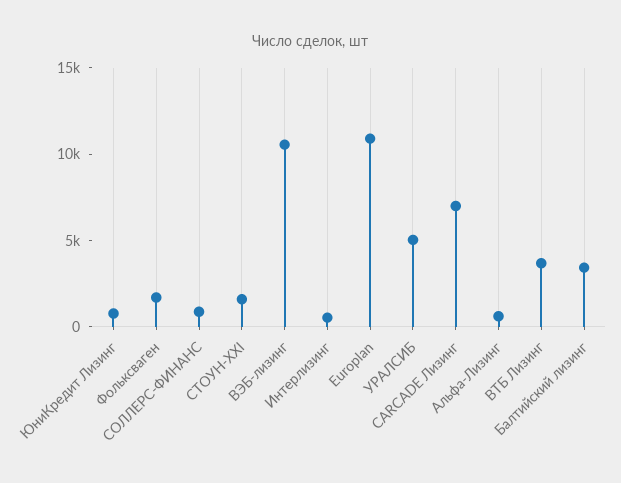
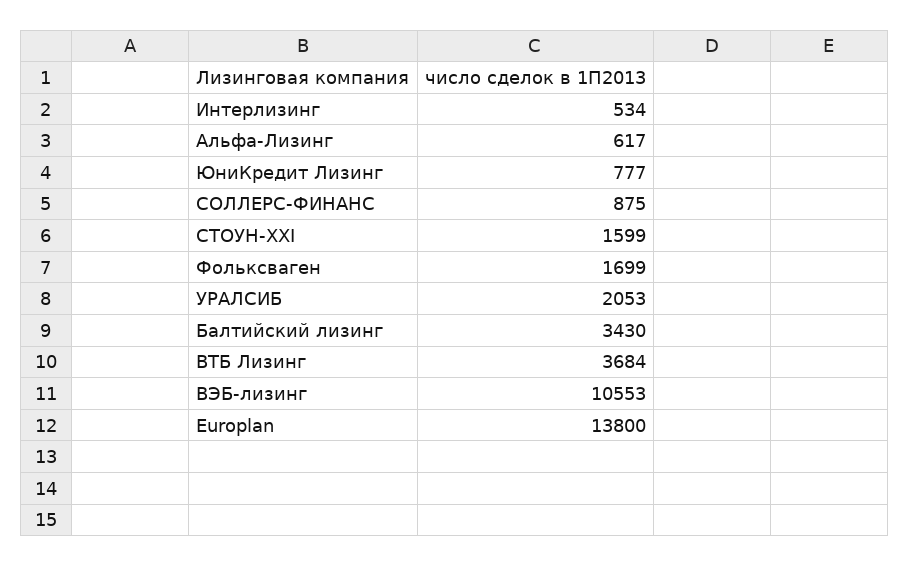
  {
    "ЮниКредит Лизинг": 777,
    "Фольксваген": 1699,
    "СОЛЛЕРС-ФИНАНС": 875,
    "СТОУН-XXI": 1599,
    "ВЭБ-лизинг": 10553,
    "Интерлизинг": 534,
-   "Europlan": 11000,
+   "Europlan": 13800,
-   "УРАЛСИБ": 5000,
+   "УРАЛСИБ": 2053,
-   "CARCADE Лизинг": 7000,
    "Альфа-Лизинг": 617,
    "ВТБ Лизинг": 3684,
    "Балтийский лизинг": 3430
  }

